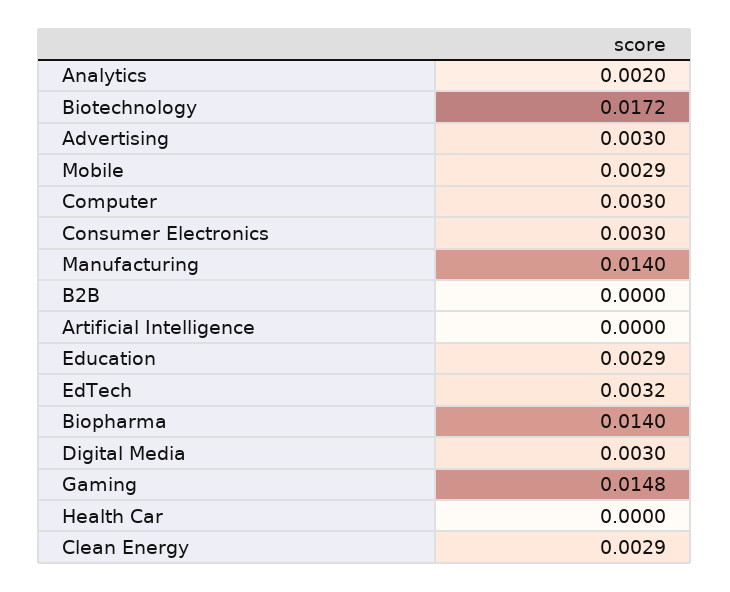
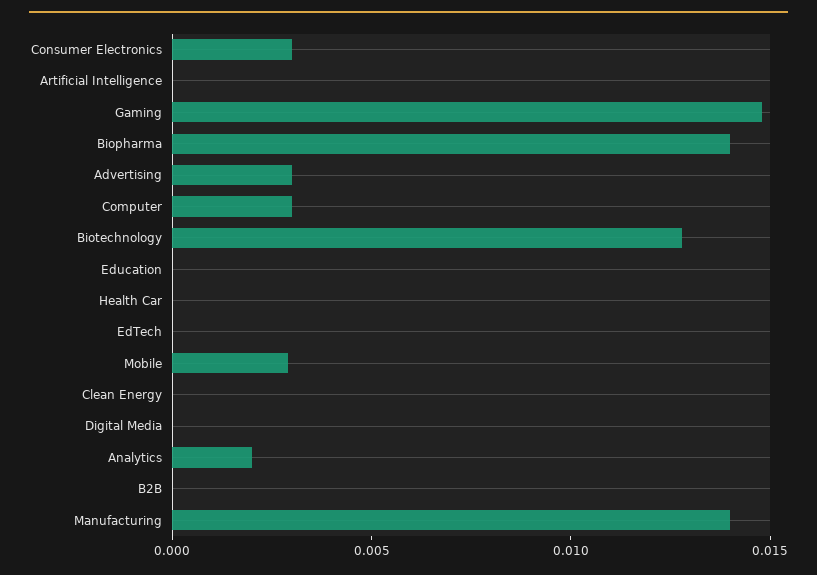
  {
    "Analytics": 0.002,
-   "Biotechnology": 0.0172,
+   "Biotechnology": 0.013,
    "Advertising": 0.003,
    "Mobile": 0.0029,
    "Computer": 0.003,
    "Consumer Electronics": 0.003,
    "Manufacturing": 0.014,
    "B2B": 0,
    "Artificial Intelligence": 0,
-   "Education": 0.0029,
+   "Education": 0,
-   "EdTech": 0.0032,
+   "EdTech": 0,
    "Biopharma": 0.014,
-   "Digital Media": 0.003,
+   "Digital Media": 0,
    "Gaming": 0.0148,
    "Health Car": 0,
-   "Clean Energy": 0.0029
+   "Clean Energy": 0
  }

